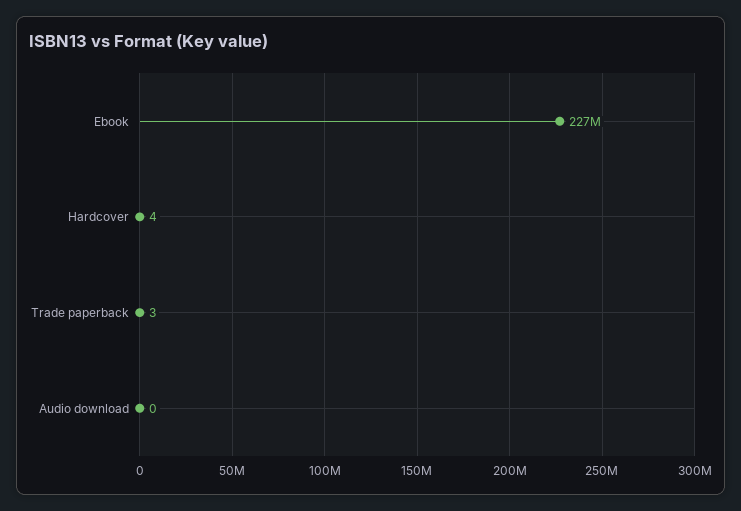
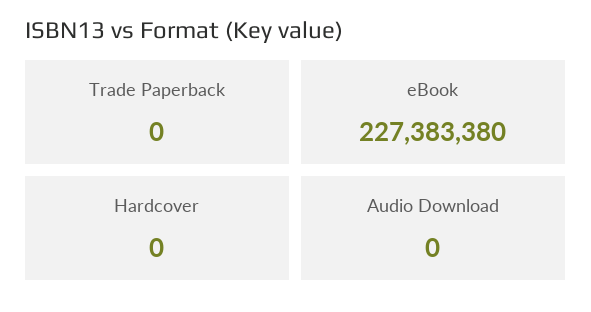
  {
    "Ebook": 227383380,
-   "Hardcover": 4,
+   "Hardcover": 0,
-   "Trade paperback": 3,
+   "Trade paperback": 0,
    "Audio download": 0
  }

